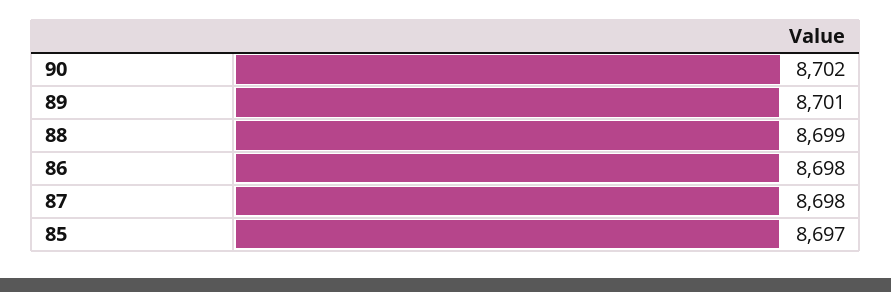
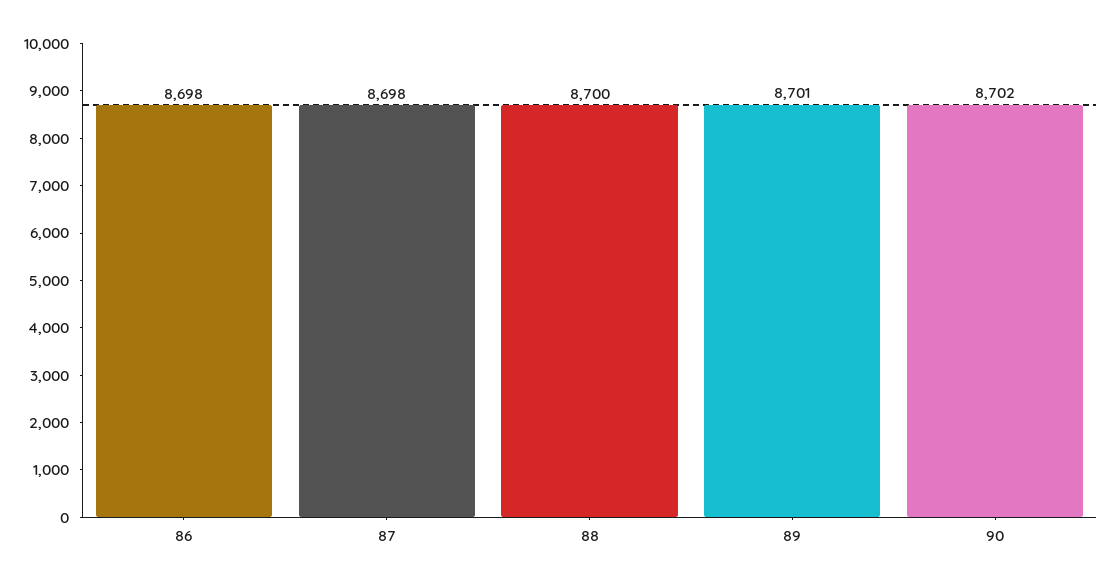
  {
    "90": 8702,
    "89": 8701,
-   "88": 8699,
+   "88": 8700,
    "86": 8698,
-   "87": 8698,
+   "87": 8698
-   "85": 8697
  }

